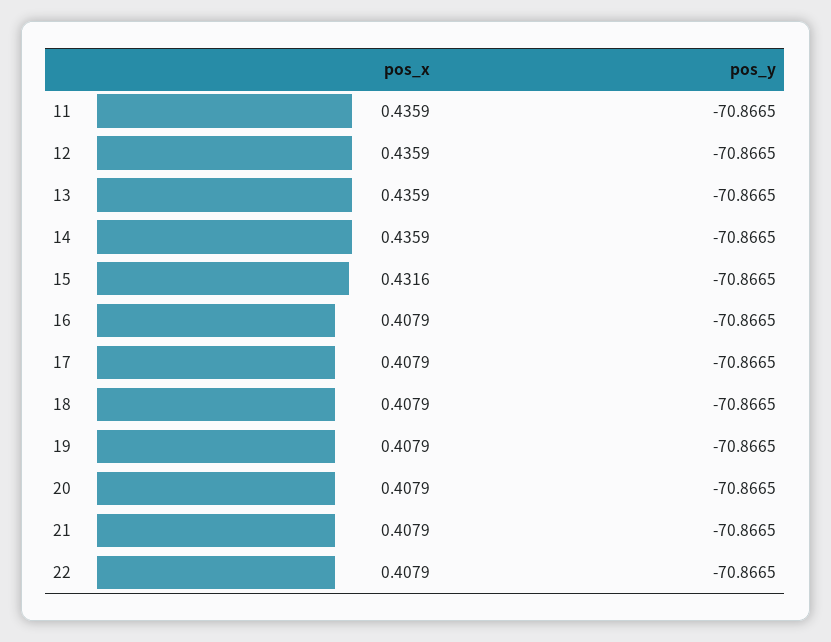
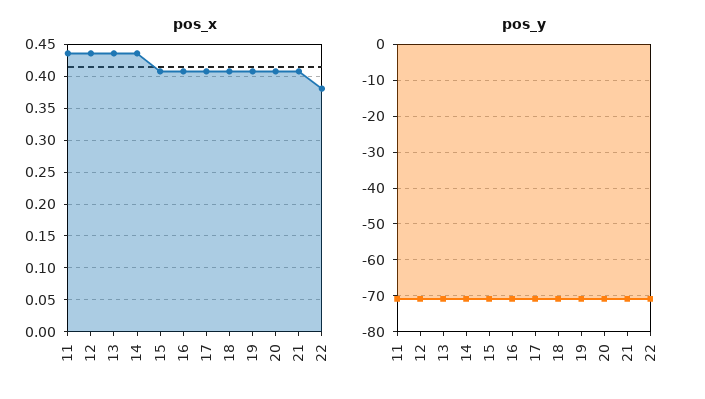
  {
    "pos_x": {
      "11": 0.4359,
      "12": 0.4359,
      "13": 0.4359,
      "14": 0.4359,
-     "15": 0.4316,
+     "15": 0.41,
      "16": 0.4079,
      "17": 0.4079,
      "18": 0.4079,
      "19": 0.4079,
      "20": 0.4079,
      "21": 0.4079,
-     "22": 0.4079
+     "22": 0.38
    },
    "pos_y": {
      "11": -70.8665,
      "12": -70.8665,
      "13": -70.8665,
      "14": -70.8665,
      "15": -70.8665,
      "16": -70.8665,
      "17": -70.8665,
      "18": -70.8665,
      "19": -70.8665,
      "20": -70.8665,
      "21": -70.8665,
      "22": -70.8665
    }
  }

